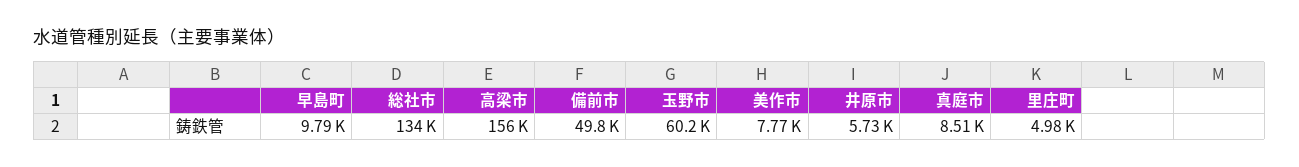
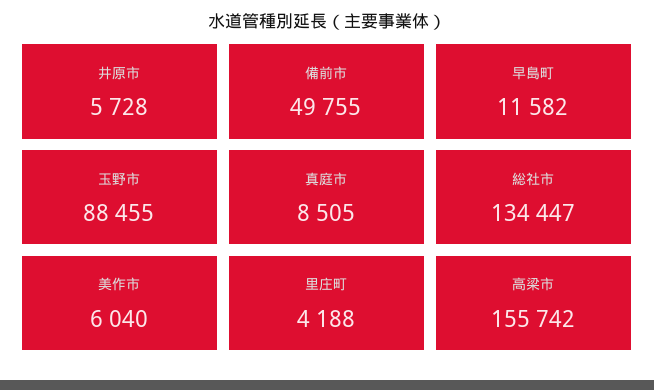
  {
-   "早島町": 9790,
+   "早島町": 11582,
    "総社市": 134447,
    "高梁市": 155742,
    "備前市": 49755,
-   "玉野市": 60200,
+   "玉野市": 88455,
-   "美作市": 7770,
+   "美作市": 6040,
    "井原市": 5728,
    "真庭市": 8505,
-   "里庄町": 4980
+   "里庄町": 4188
  }

